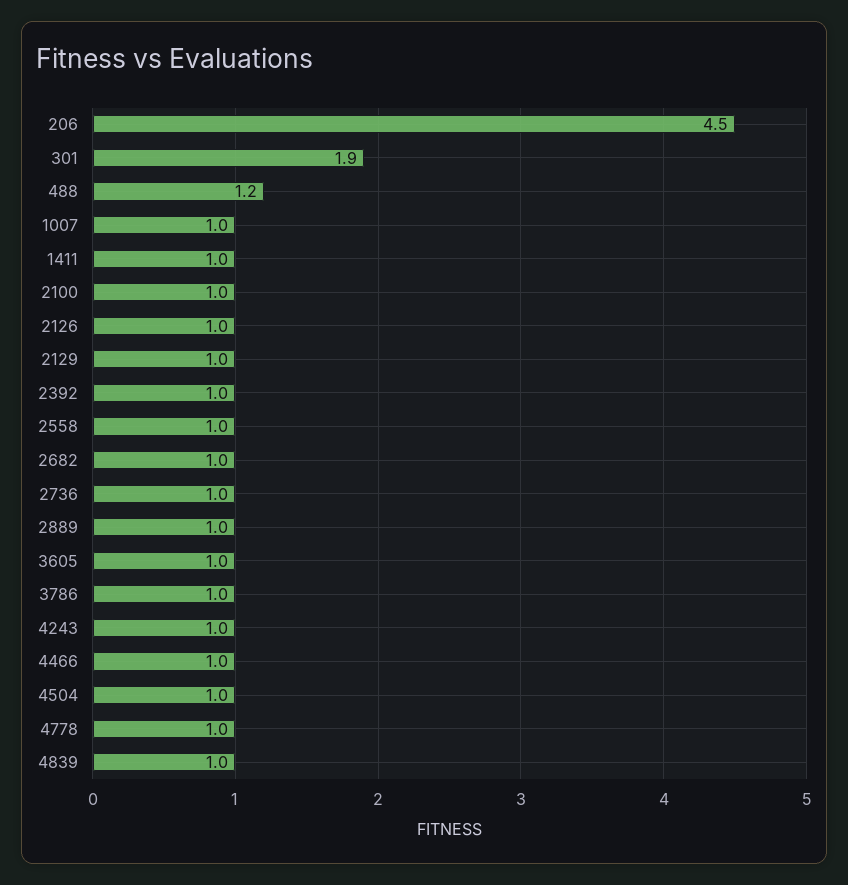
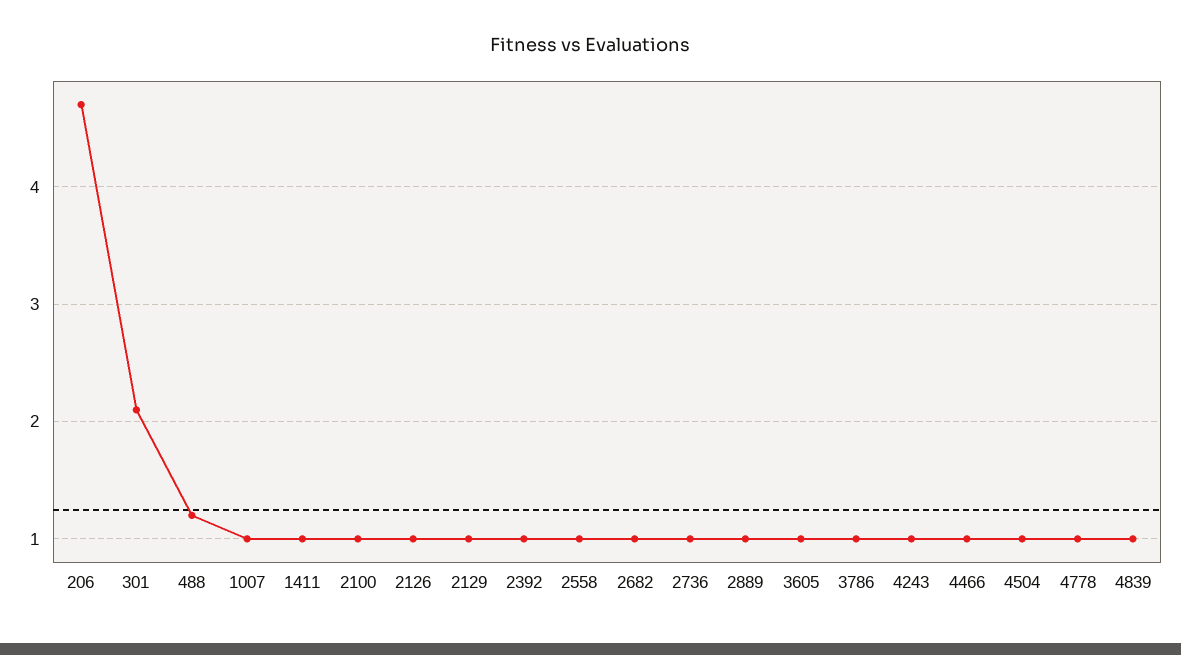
  {
-   "206": 4.5,
+   "206": 4.7,
-   "301": 1.9,
+   "301": 2.1,
    "488": 1.2,
    "1007": 1,
    "1411": 1,
    "2100": 1,
    "2126": 1,
    "2129": 1,
    "2392": 1,
    "2558": 1,
    "2682": 1,
    "2736": 1,
    "2889": 1,
    "3605": 1,
    "3786": 1,
    "4243": 1,
    "4466": 1,
    "4504": 1,
    "4778": 1,
    "4839": 1
  }

